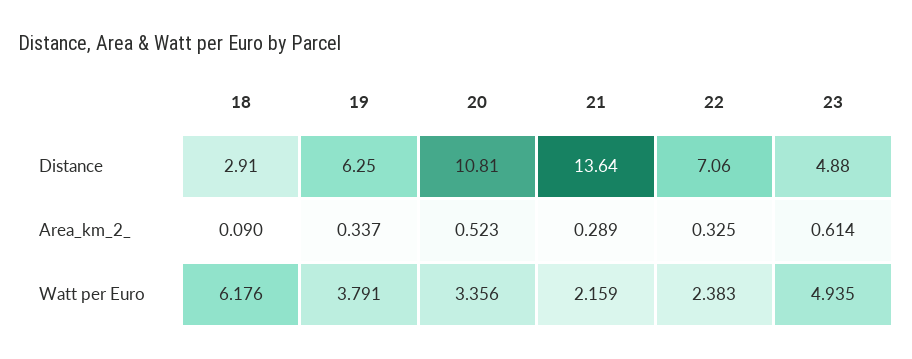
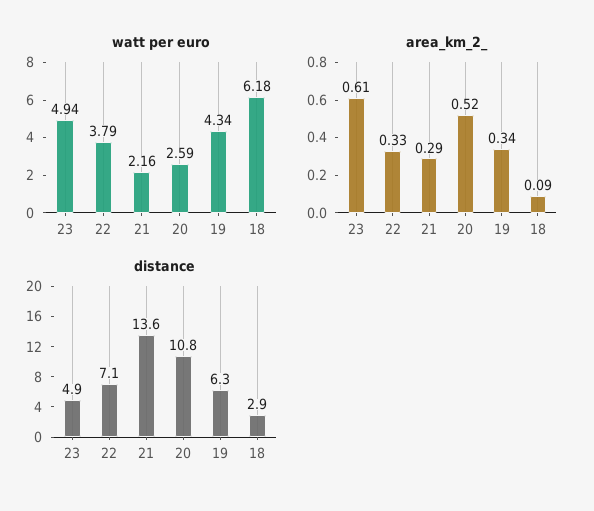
  {
    "Distance": {
      "18": 2.91,
      "19": 6.25,
      "20": 10.81,
      "21": 13.64,
      "22": 7.06,
      "23": 4.88
    },
    "Area_km_2_": {
      "18": 0.09,
      "19": 0.337,
      "20": 0.523,
      "21": 0.289,
      "22": 0.325,
      "23": 0.614
    },
    "Watt per Euro": {
      "18": 6.176,
-     "19": 3.791,
+     "19": 4.34,
-     "20": 3.356,
+     "20": 2.59,
      "21": 2.159,
-     "22": 2.383,
+     "22": 3.79,
      "23": 4.935
    }
  }

